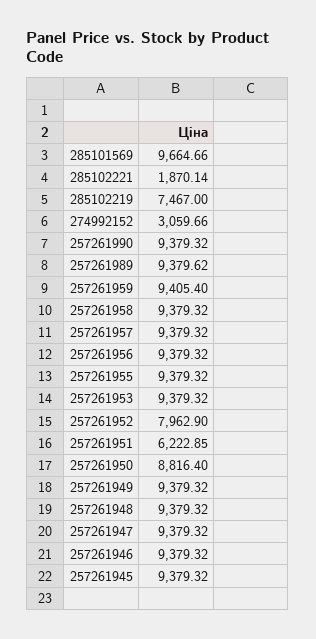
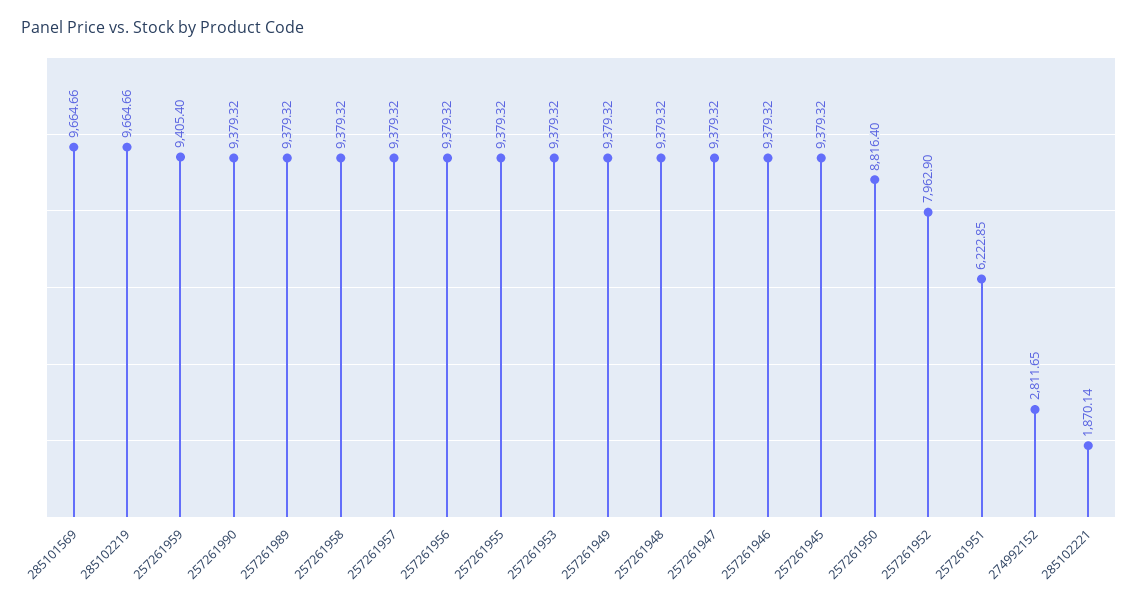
  {
    "285101569": 9664.66,
    "285102221": 1870.14,
-   "285102219": 7467,
+   "285102219": 9664.66,
-   "274992152": 3059.66,
+   "274992152": 2811.65,
    "257261990": 9379.32,
-   "257261989": 9379.62,
+   "257261989": 9379.32,
    "257261959": 9405.4,
    "257261958": 9379.32,
    "257261957": 9379.32,
    "257261956": 9379.32,
    "257261955": 9379.32,
    "257261953": 9379.32,
    "257261952": 7962.9,
    "257261951": 6222.85,
    "257261950": 8816.4,
    "257261949": 9379.32,
    "257261948": 9379.32,
    "257261947": 9379.32,
    "257261946": 9379.32,
    "257261945": 9379.32
  }

